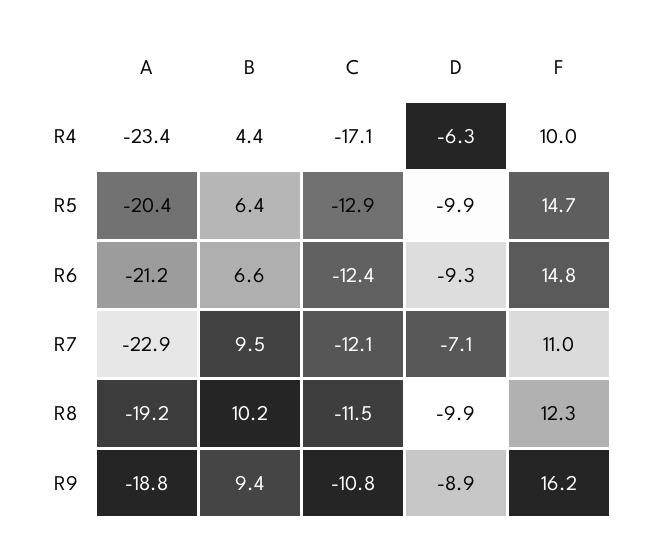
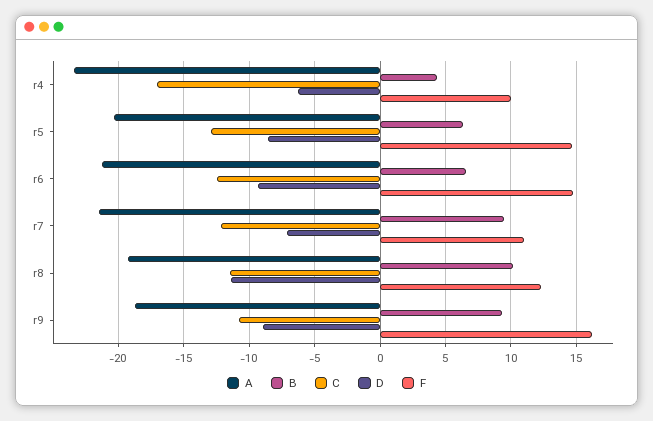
  {
    "A": {
      "R4": -23.4,
      "R5": -20.4,
      "R6": -21.2,
-     "R7": -22.9,
+     "R7": -21.5,
      "R8": -19.2,
      "R9": -18.8
    },
    "B": {
      "R4": 4.4,
      "R5": 6.4,
      "R6": 6.6,
      "R7": 9.5,
      "R8": 10.2,
      "R9": 9.4
    },
    "C": {
      "R4": -17.1,
      "R5": -12.9,
      "R6": -12.4,
      "R7": -12.1,
      "R8": -11.5,
      "R9": -10.8
    },
    "D": {
      "R4": -6.3,
-     "R5": -9.9,
+     "R5": -8.5,
      "R6": -9.3,
      "R7": -7.1,
-     "R8": -9.9,
+     "R8": -11.5,
      "R9": -8.9
    },
    "F": {
      "R4": 10,
      "R5": 14.7,
      "R6": 14.8,
      "R7": 11,
      "R8": 12.3,
      "R9": 16.2
    }
  }

